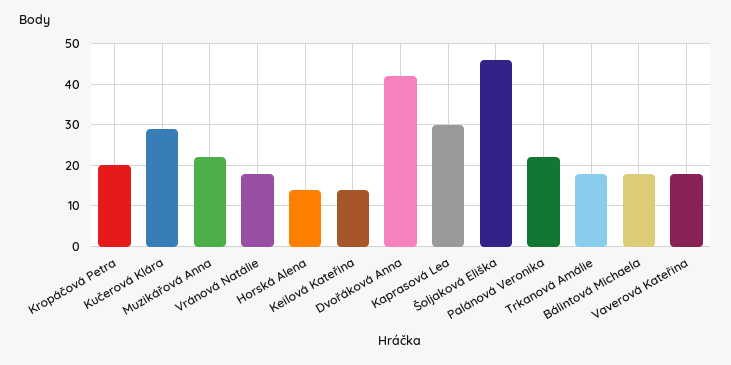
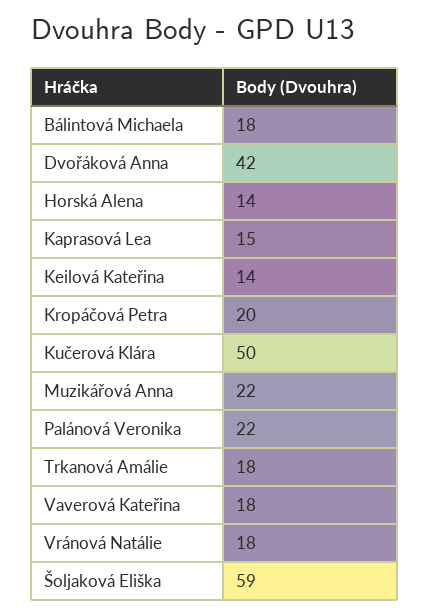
  {
    "Kropáčová Petra": 20,
-   "Kučerová Klára": 30,
+   "Kučerová Klára": 50,
    "Muzikářová Anna": 22,
    "Vránová Natálie": 18,
    "Horská Alena": 14,
    "Keilová Kateřina": 14,
    "Dvořáková Anna": 42,
-   "Kaprasová Lea": 30,
+   "Kaprasová Lea": 15,
-   "Šoljaková Eliška": 45,
+   "Šoljaková Eliška": 59,
    "Palánová Veronika": 22,
    "Trkanová Amálie": 18,
    "Bálintová Michaela": 18,
    "Vaverová Kateřina": 18
  }

